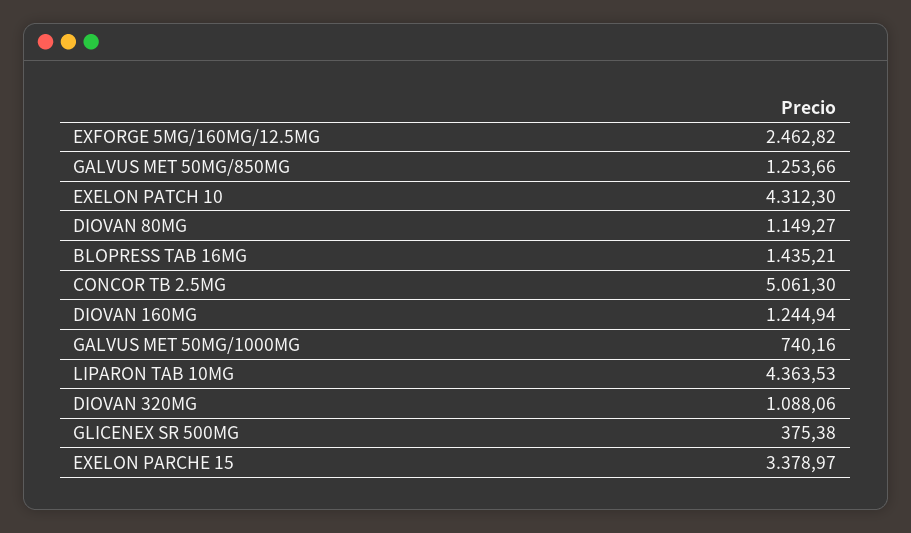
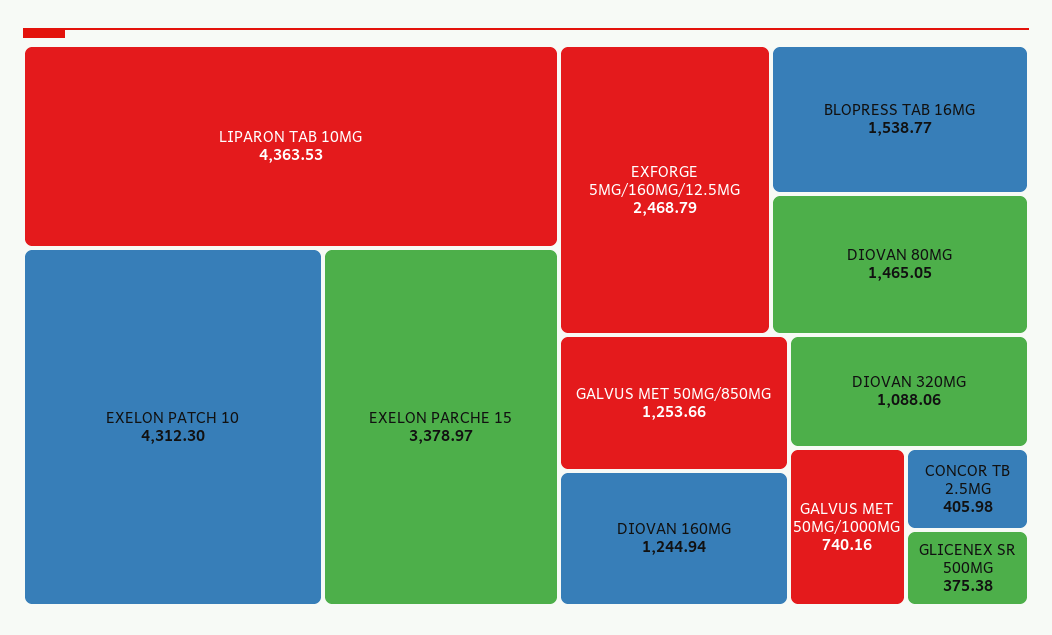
  {
-   "EXFORGE 5MG/160MG/12.5MG": 2462.82,
+   "EXFORGE 5MG/160MG/12.5MG": 2468.79,
    "GALVUS MET 50MG/850MG": 1253.66,
    "EXELON PATCH 10": 4312.3,
-   "DIOVAN 80MG": 1149.27,
+   "DIOVAN 80MG": 1465.05,
-   "BLOPRESS TAB 16MG": 1435.21,
+   "BLOPRESS TAB 16MG": 1538.77,
-   "CONCOR TB 2.5MG": 5061.3,
+   "CONCOR TB 2.5MG": 405.98,
    "DIOVAN 160MG": 1244.94,
    "GALVUS MET 50MG/1000MG": 740.16,
    "LIPARON TAB 10MG": 4363.53,
    "DIOVAN 320MG": 1088.06,
    "GLICENEX SR 500MG": 375.38,
    "EXELON PARCHE 15": 3378.97
  }

